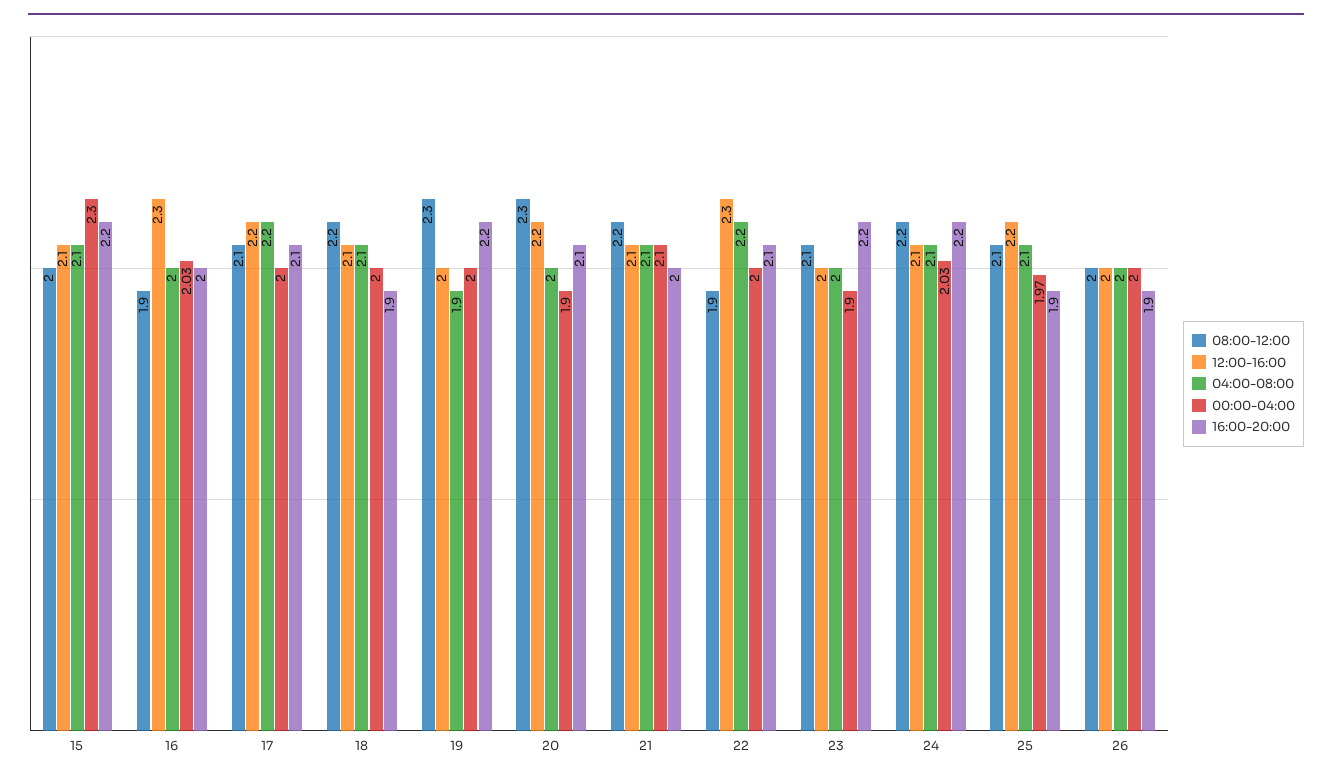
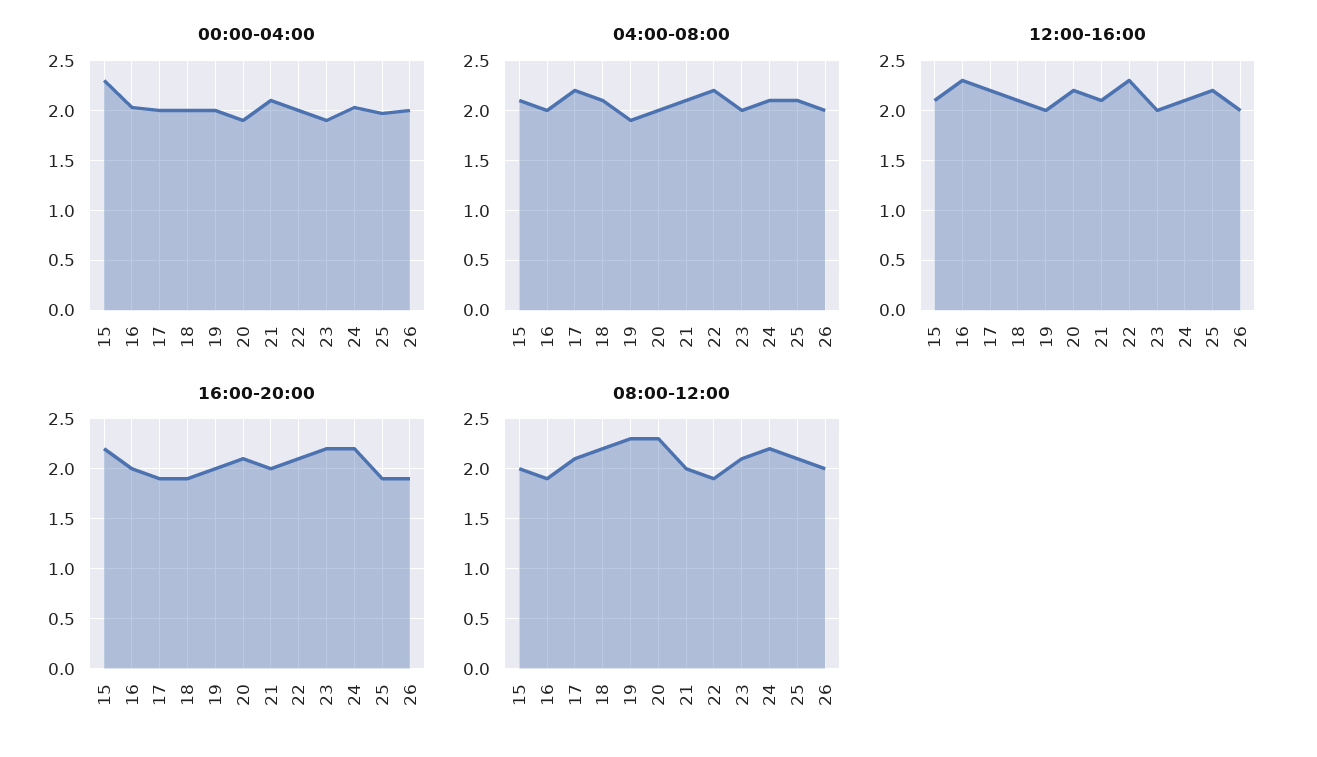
  {
    "08:00-12:00": {
      "15": 2,
      "16": 1.9,
      "17": 2.1,
      "18": 2.2,
      "19": 2.3,
      "20": 2.3,
-     "21": 2.2,
+     "21": 2,
      "22": 1.9,
      "23": 2.1,
      "24": 2.2,
      "25": 2.1,
      "26": 2
    },
    "12:00-16:00": {
      "15": 2.1,
      "16": 2.3,
      "17": 2.2,
      "18": 2.1,
      "19": 2,
      "20": 2.2,
      "21": 2.1,
      "22": 2.3,
      "23": 2,
      "24": 2.1,
      "25": 2.2,
      "26": 2
    },
    "04:00-08:00": {
      "15": 2.1,
      "16": 2,
      "17": 2.2,
      "18": 2.1,
      "19": 1.9,
      "20": 2,
      "21": 2.1,
      "22": 2.2,
      "23": 2,
      "24": 2.1,
      "25": 2.1,
      "26": 2
    },
    "00:00-04:00": {
      "15": 2.3,
      "16": 2.03,
      "17": 2,
      "18": 2,
      "19": 2,
      "20": 1.9,
      "21": 2.1,
      "22": 2,
      "23": 1.9,
      "24": 2.03,
      "25": 1.97,
      "26": 2
    },
    "16:00-20:00": {
      "15": 2.2,
      "16": 2,
-     "17": 2.1,
+     "17": 1.9,
      "18": 1.9,
-     "19": 2.2,
+     "19": 2,
      "20": 2.1,
      "21": 2,
      "22": 2.1,
      "23": 2.2,
      "24": 2.2,
      "25": 1.9,
      "26": 1.9
    }
  }

